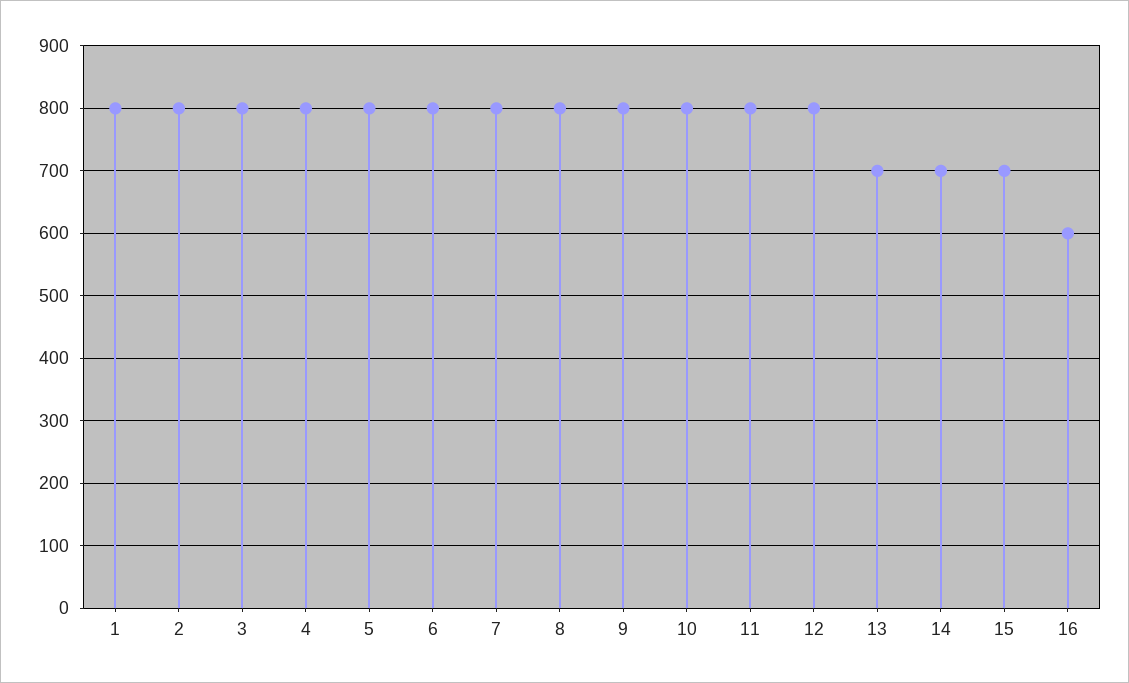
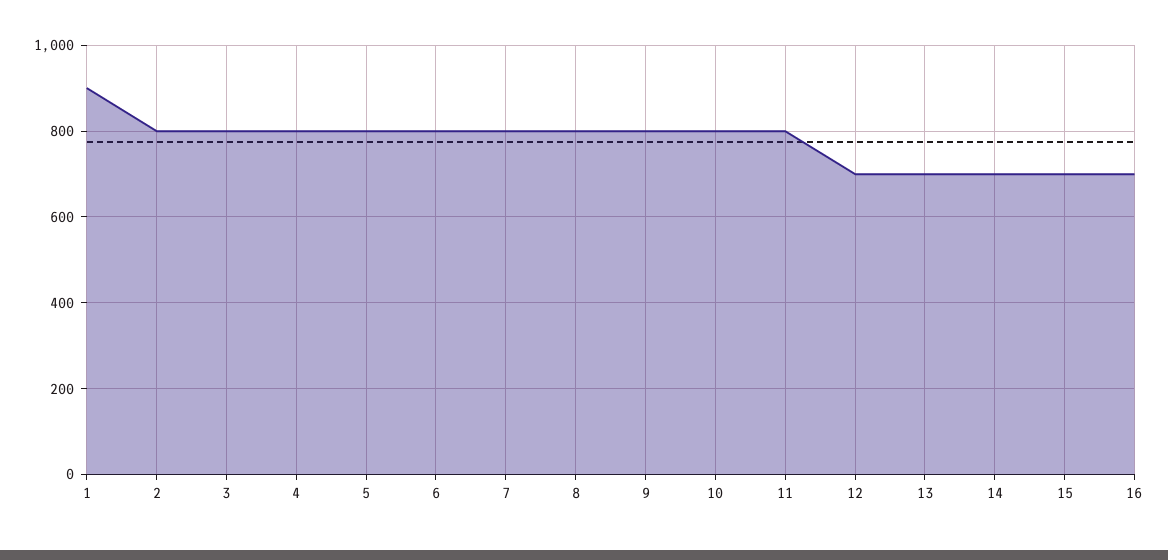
  {
-   "1": 800,
+   "1": 900,
    "2": 800,
    "3": 800,
    "4": 800,
    "5": 800,
    "6": 800,
    "7": 800,
    "8": 800,
    "9": 800,
    "10": 800,
    "11": 800,
-   "12": 800,
+   "12": 700,
    "13": 700,
    "14": 700,
    "15": 700,
-   "16": 600
+   "16": 700
  }

